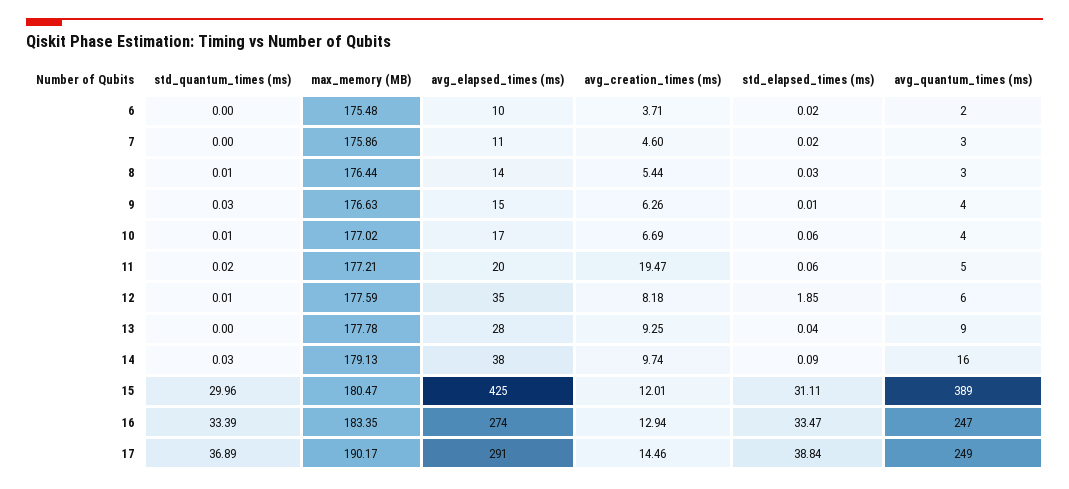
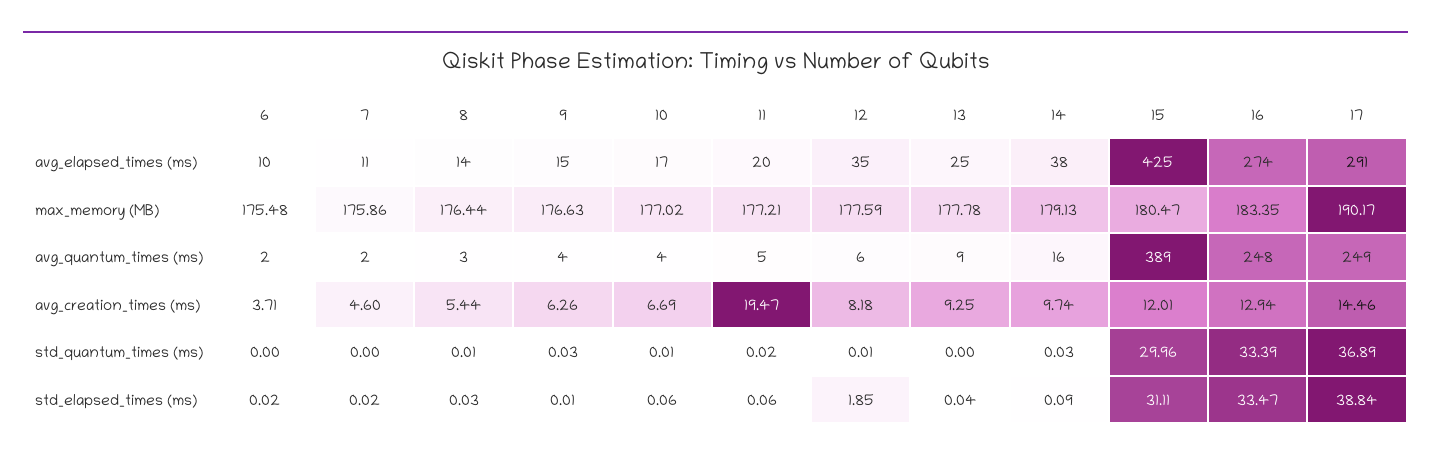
  {
    "std_quantum_times (ms)": {
      "6": 0,
      "7": 0,
      "8": 0.01,
      "9": 0.03,
      "10": 0.01,
      "11": 0.02,
      "12": 0.01,
      "13": 0,
      "14": 0.03,
      "15": 29.96,
      "16": 33.39,
      "17": 36.89
    },
    "max_memory (MB)": {
      "6": 175.48,
      "7": 175.86,
      "8": 176.44,
      "9": 176.63,
      "10": 177.02,
      "11": 177.21,
      "12": 177.59,
      "13": 177.78,
      "14": 179.13,
      "15": 180.47,
      "16": 183.35,
      "17": 190.17
    },
    "avg_elapsed_times (ms)": {
      "6": 10,
      "7": 11,
      "8": 14,
      "9": 15,
      "10": 17,
      "11": 20,
      "12": 35,
-     "13": 28,
+     "13": 25,
      "14": 38,
      "15": 425,
      "16": 274,
      "17": 291
    },
    "avg_creation_times (ms)": {
      "6": 3.71,
      "7": 4.6,
      "8": 5.44,
      "9": 6.26,
      "10": 6.69,
      "11": 19.47,
      "12": 8.18,
      "13": 9.25,
      "14": 9.74,
      "15": 12.01,
      "16": 12.94,
      "17": 14.46
    },
    "std_elapsed_times (ms)": {
      "6": 0.02,
      "7": 0.02,
      "8": 0.03,
      "9": 0.01,
      "10": 0.06,
      "11": 0.06,
      "12": 1.85,
      "13": 0.04,
      "14": 0.09,
      "15": 31.11,
      "16": 33.47,
      "17": 38.84
    },
    "avg_quantum_times (ms)": {
      "6": 2,
-     "7": 3,
+     "7": 2,
      "8": 3,
      "9": 4,
      "10": 4,
      "11": 5,
      "12": 6,
      "13": 9,
      "14": 16,
      "15": 389,
-     "16": 247,
+     "16": 248,
      "17": 249
    }
  }

